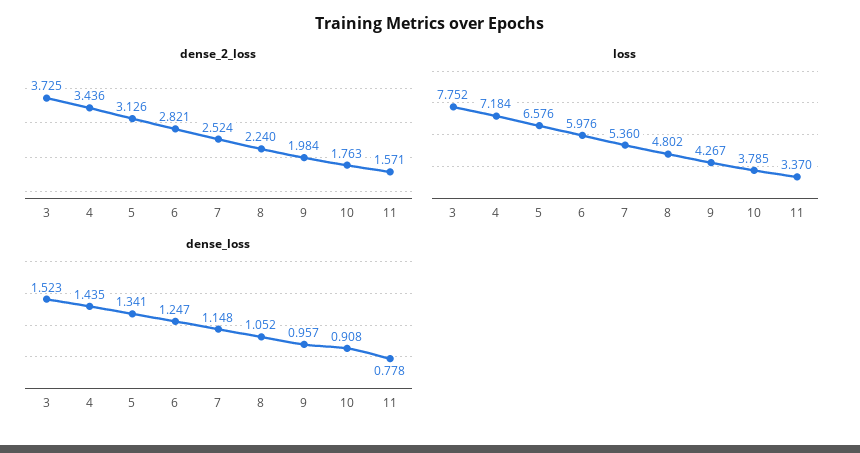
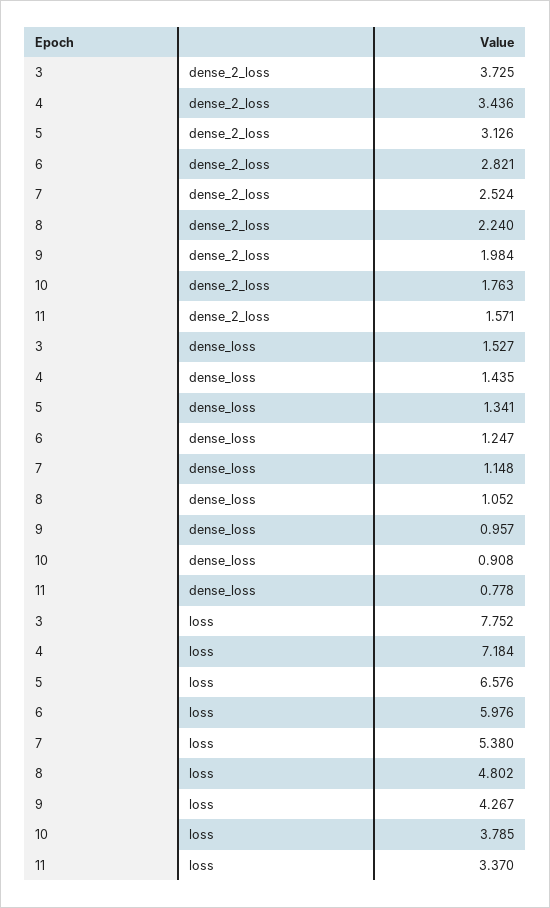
  {
    "dense_2_loss": {
      "3": 3.725,
      "4": 3.436,
      "5": 3.126,
      "6": 2.821,
      "7": 2.524,
      "8": 2.24,
      "9": 1.984,
      "10": 1.763,
      "11": 1.571
    },
    "loss": {
      "3": 7.752,
      "4": 7.184,
      "5": 6.576,
      "6": 5.976,
-     "7": 5.36,
+     "7": 5.38,
      "8": 4.802,
      "9": 4.267,
      "10": 3.785,
      "11": 3.37
    },
    "dense_loss": {
-     "3": 1.523,
+     "3": 1.527,
      "4": 1.435,
      "5": 1.341,
      "6": 1.247,
      "7": 1.148,
      "8": 1.052,
      "9": 0.957,
      "10": 0.908,
      "11": 0.778
    }
  }

